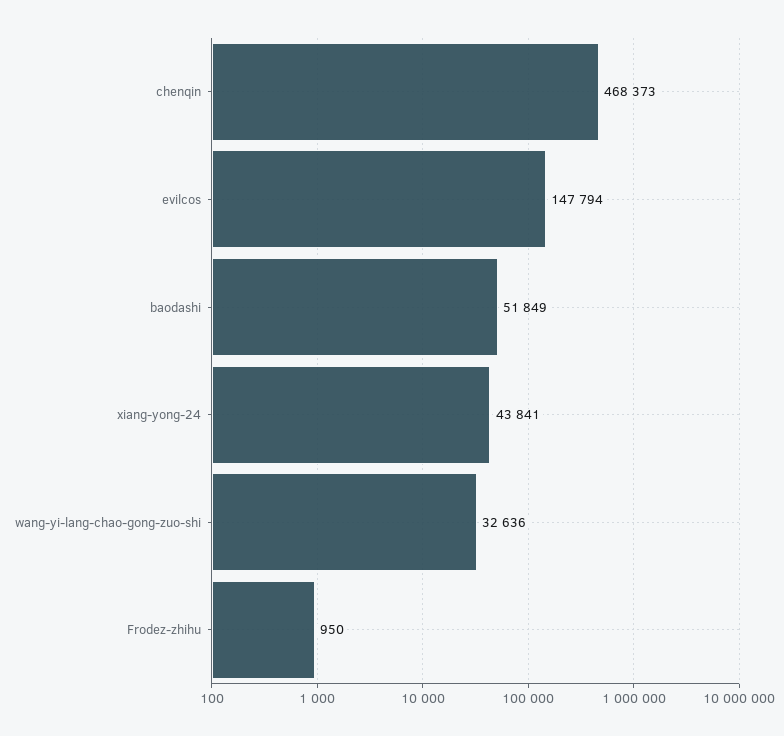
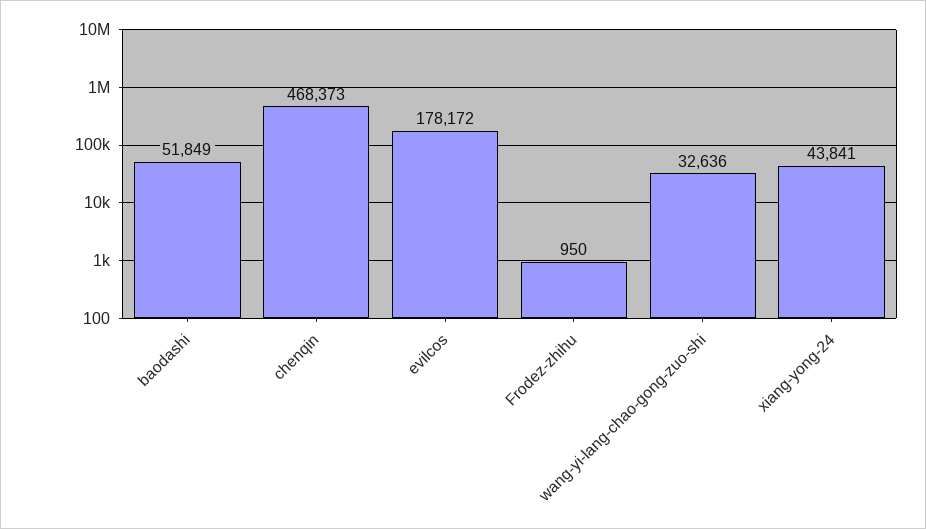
  {
    "chenqin": 468373,
-   "evilcos": 147794,
+   "evilcos": 178172,
    "baodashi": 51849,
    "xiang-yong-24": 43841,
    "wang-yi-lang-chao-gong-zuo-shi": 32636,
    "Frodez-zhihu": 950
  }

